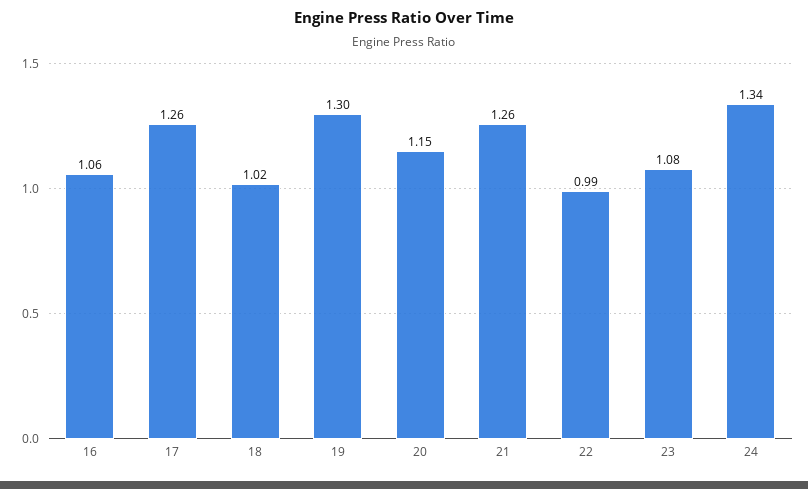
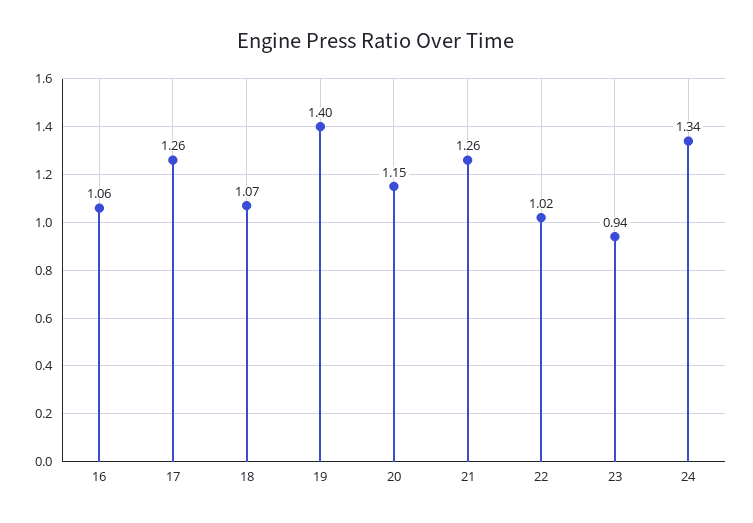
  {
    "16": 1.06,
    "17": 1.26,
-   "18": 1.02,
+   "18": 1.07,
-   "19": 1.3,
+   "19": 1.4,
    "20": 1.15,
    "21": 1.26,
-   "22": 0.99,
+   "22": 1.02,
-   "23": 1.08,
+   "23": 0.94,
    "24": 1.34
  }

